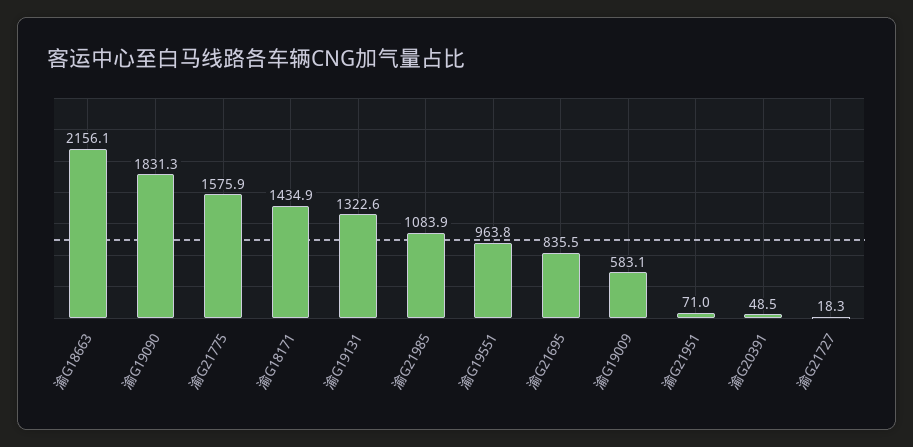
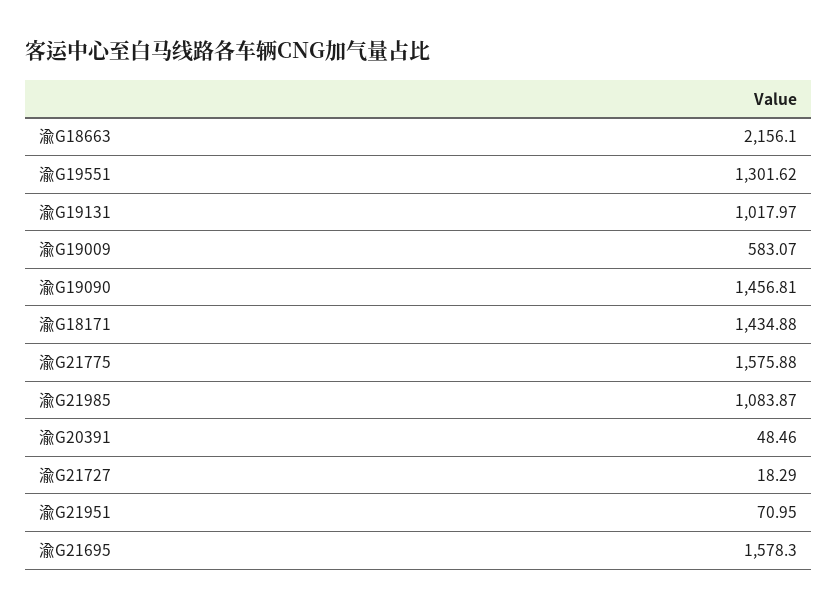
  {
    "渝G18663": 2156.1,
-   "渝G19090": 1831.3,
+   "渝G19090": 1456.81,
    "渝G21775": 1575.88,
    "渝G18171": 1434.88,
-   "渝G19131": 1322.6,
+   "渝G19131": 1017.97,
    "渝G21985": 1083.87,
-   "渝G19551": 963.8,
+   "渝G19551": 1301.62,
-   "渝G21695": 835.5,
+   "渝G21695": 1578.3,
    "渝G19009": 583.07,
    "渝G21951": 70.95,
    "渝G20391": 48.46,
    "渝G21727": 18.29
  }

